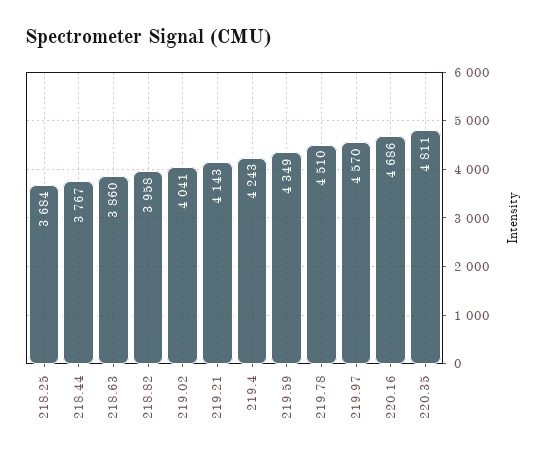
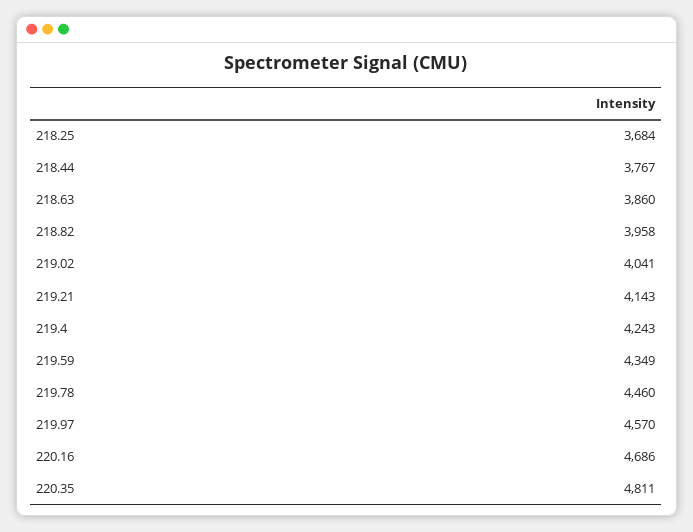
  {
    "218.25": 3684,
    "218.44": 3767,
    "218.63": 3860,
    "218.82": 3958,
    "219.02": 4041,
    "219.21": 4143,
    "219.4": 4243,
    "219.59": 4349,
-   "219.78": 4510,
+   "219.78": 4460,
    "219.97": 4570,
    "220.16": 4686,
    "220.35": 4811
  }

